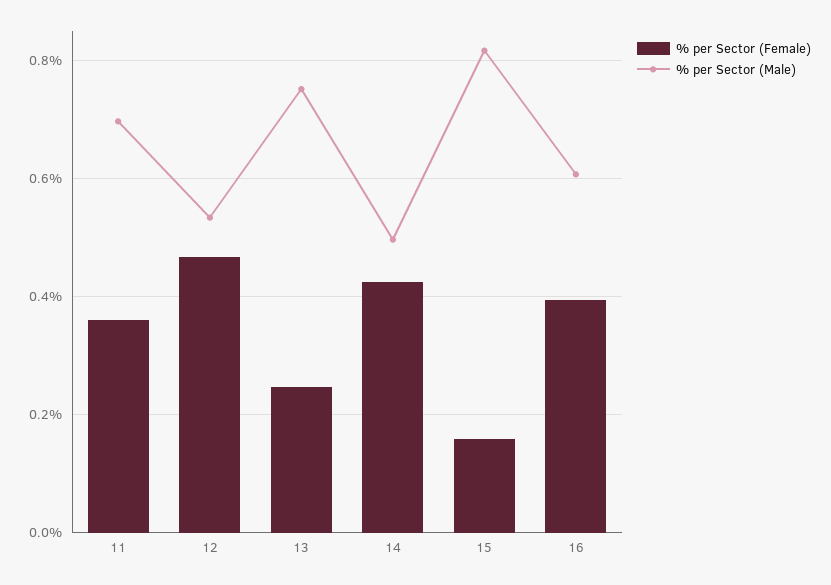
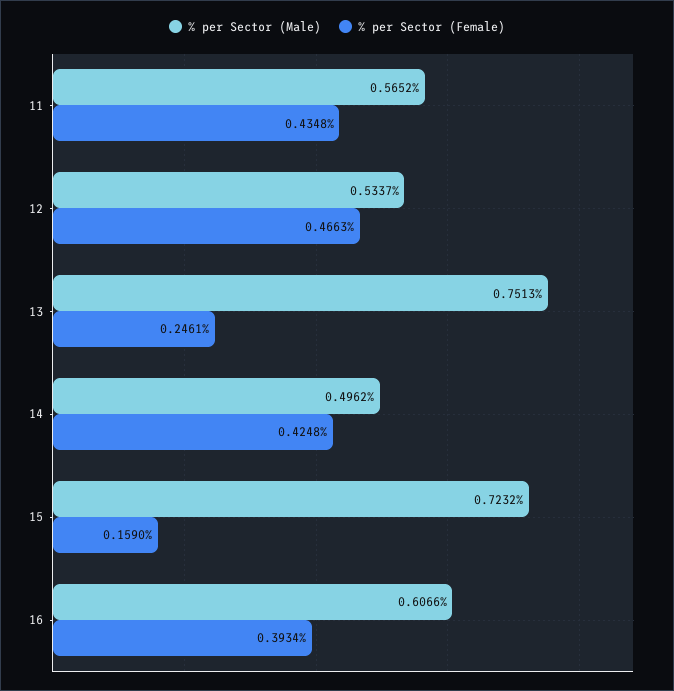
  {
    "% per Sector (Female)": {
-     "11": 0.36,
+     "11": 0.4348,
      "12": 0.4663,
      "13": 0.2461,
      "14": 0.4248,
      "15": 0.159,
      "16": 0.3934
    },
    "% per Sector (Male)": {
-     "11": 0.7,
+     "11": 0.5652,
      "12": 0.5337,
      "13": 0.7513,
      "14": 0.4962,
-     "15": 0.82,
+     "15": 0.7232,
      "16": 0.6066
    }
  }

